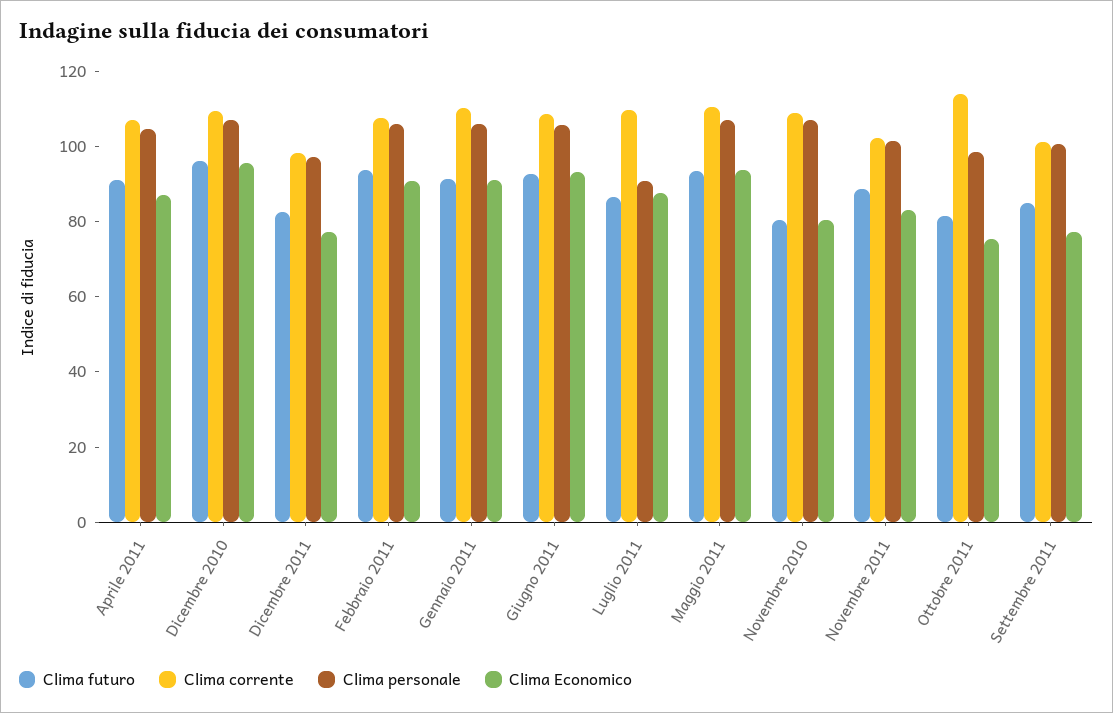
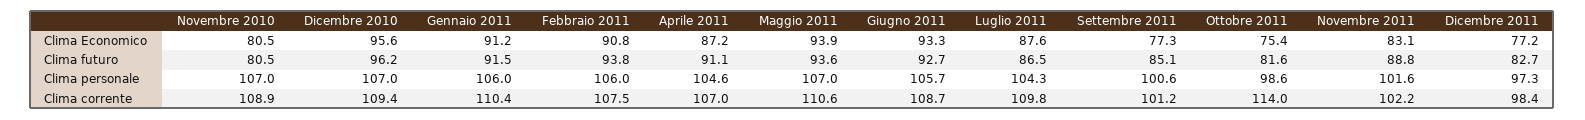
  {
    "Clima futuro": {
      "Aprile 2011": 91.1,
      "Dicembre 2010": 96.2,
      "Dicembre 2011": 82.7,
      "Febbraio 2011": 93.8,
      "Gennaio 2011": 91.5,
      "Giugno 2011": 92.7,
      "Luglio 2011": 86.5,
      "Maggio 2011": 93.6,
      "Novembre 2010": 80.5,
      "Novembre 2011": 88.8,
      "Ottobre 2011": 81.6,
      "Settembre 2011": 85.1
    },
    "Clima corrente": {
      "Aprile 2011": 107,
      "Dicembre 2010": 109.4,
      "Dicembre 2011": 98.4,
      "Febbraio 2011": 107.5,
      "Gennaio 2011": 110.4,
      "Giugno 2011": 108.7,
      "Luglio 2011": 109.8,
      "Maggio 2011": 110.6,
      "Novembre 2010": 108.9,
      "Novembre 2011": 102.2,
      "Ottobre 2011": 114,
      "Settembre 2011": 101.2
    },
    "Clima personale": {
      "Aprile 2011": 104.6,
      "Dicembre 2010": 107,
      "Dicembre 2011": 97.3,
      "Febbraio 2011": 106,
      "Gennaio 2011": 106,
      "Giugno 2011": 105.7,
-     "Luglio 2011": 90,
+     "Luglio 2011": 104.3,
      "Maggio 2011": 107,
      "Novembre 2010": 107,
      "Novembre 2011": 101.6,
      "Ottobre 2011": 98.6,
      "Settembre 2011": 100.6
    },
    "Clima Economico": {
      "Aprile 2011": 87.2,
      "Dicembre 2010": 95.6,
      "Dicembre 2011": 77.2,
      "Febbraio 2011": 90.8,
      "Gennaio 2011": 91.2,
      "Giugno 2011": 93.3,
      "Luglio 2011": 87.6,
      "Maggio 2011": 93.9,
      "Novembre 2010": 80.5,
      "Novembre 2011": 83.1,
      "Ottobre 2011": 75.4,
      "Settembre 2011": 77.3
    }
  }

